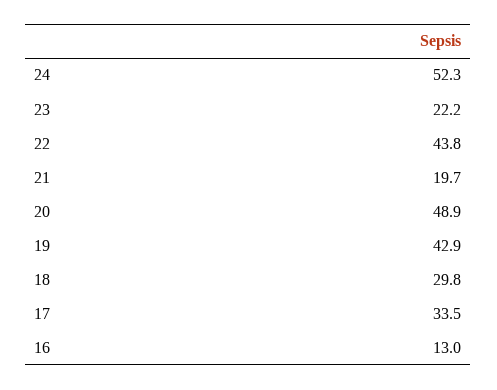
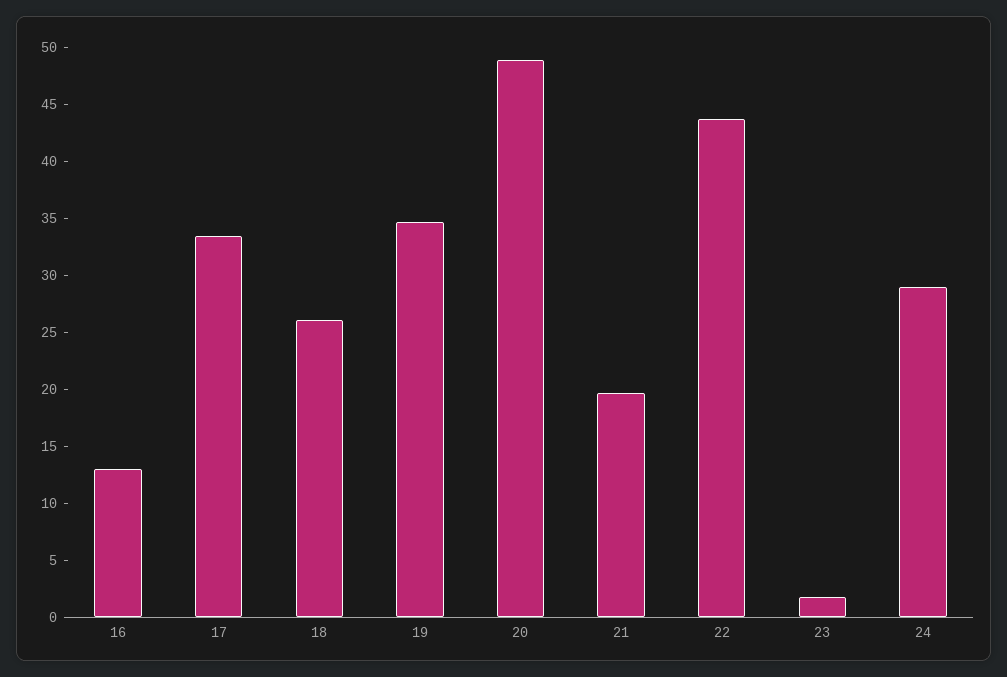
  {
-   "24": 52.3,
+   "24": 29,
-   "23": 22.2,
+   "23": 2,
    "22": 43.8,
    "21": 19.7,
    "20": 48.9,
-   "19": 42.9,
+   "19": 35,
-   "18": 29.8,
+   "18": 26,
    "17": 33.5,
    "16": 13
  }

